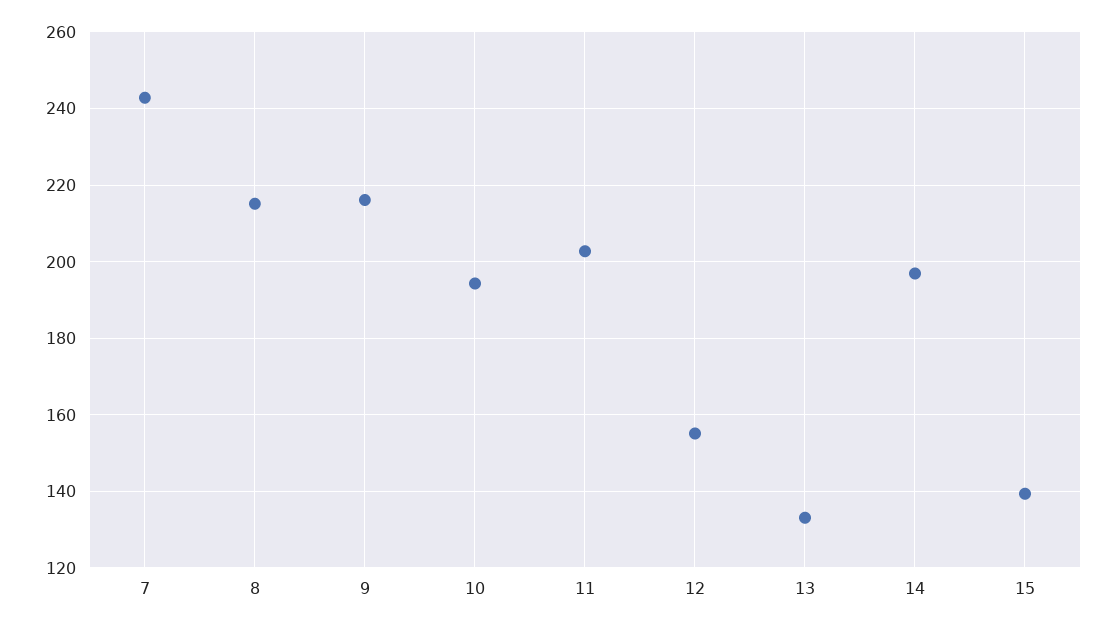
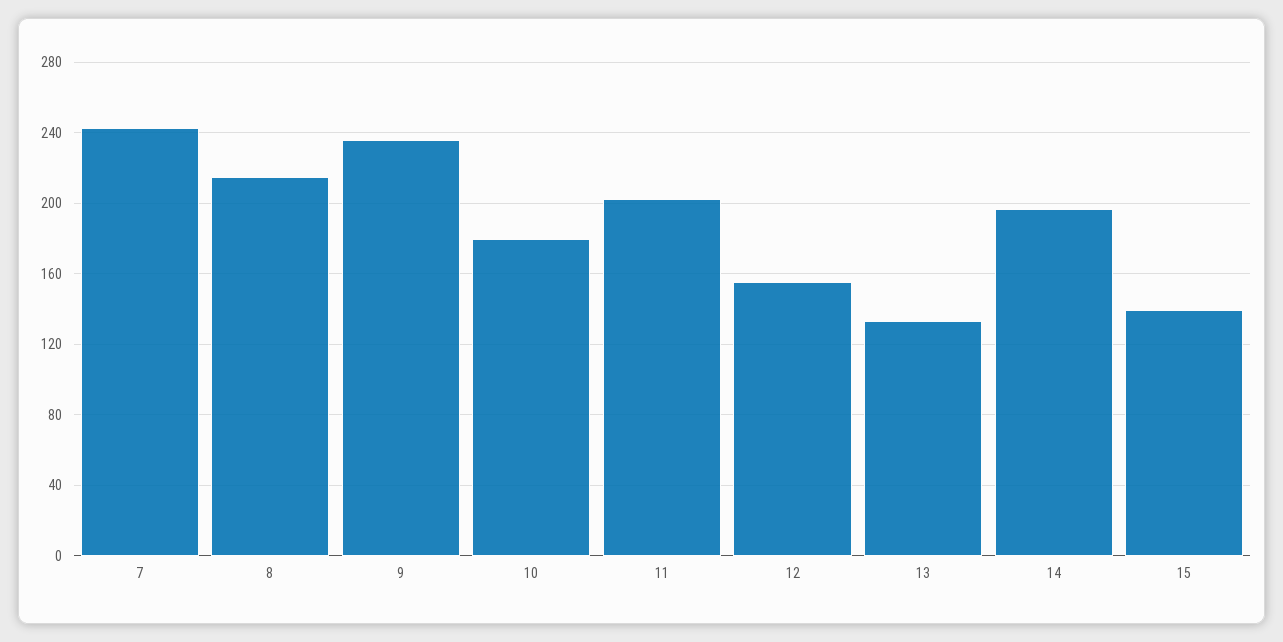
  {
    "7": 242,
    "8": 216,
-   "9": 216,
+   "9": 235,
-   "10": 194,
+   "10": 180,
    "11": 202,
    "12": 156,
    "13": 134,
    "14": 196,
    "15": 140
  }

